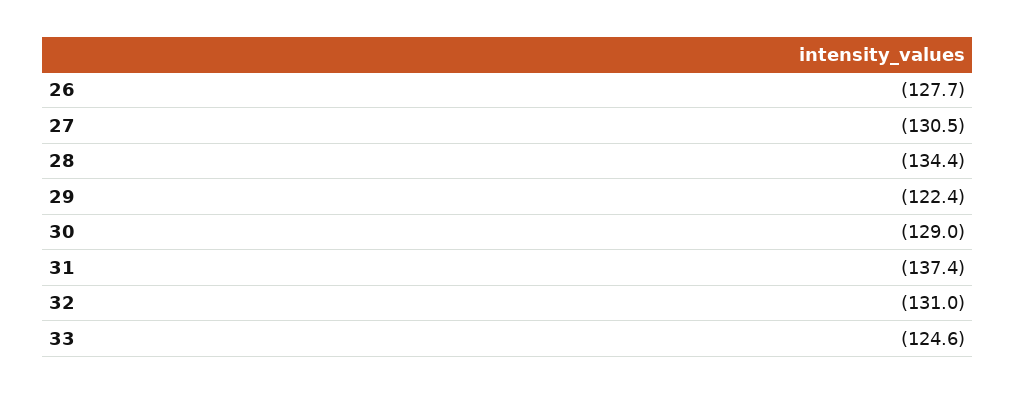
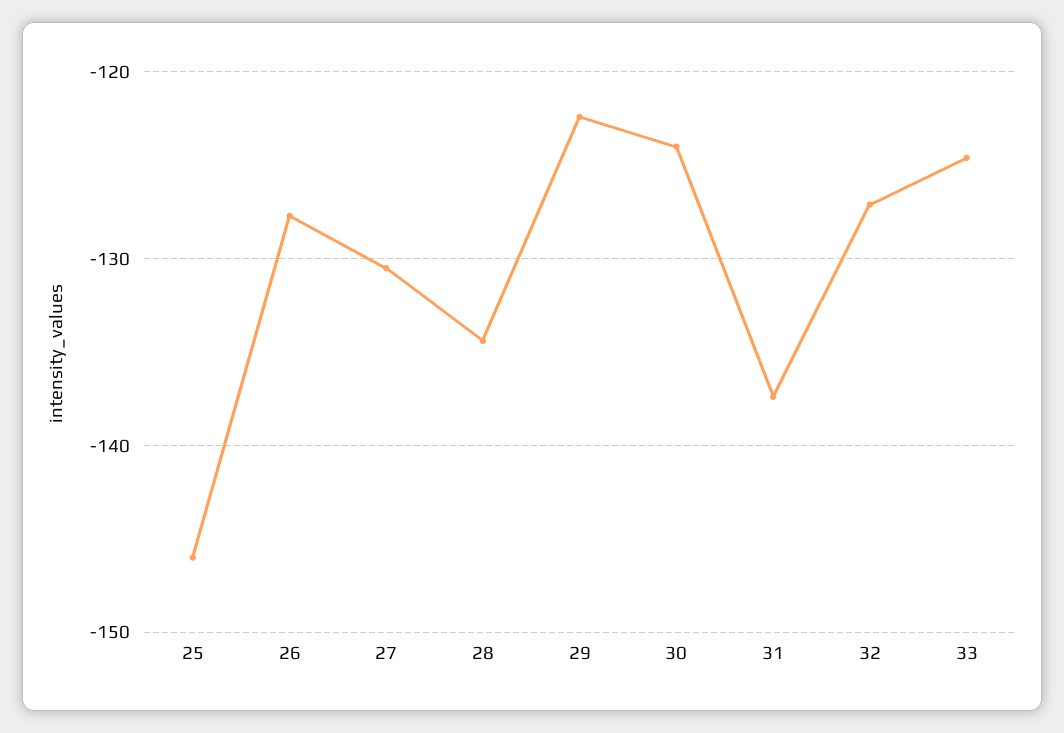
  {
    "26": -127.7,
    "27": -130.5,
    "28": -134.4,
    "29": -122.4,
-   "30": -129,
+   "30": -124,
    "31": -137.4,
-   "32": -131,
+   "32": -127,
-   "33": -124.6
+   "33": -124.6,
+   "25": -146
  }

